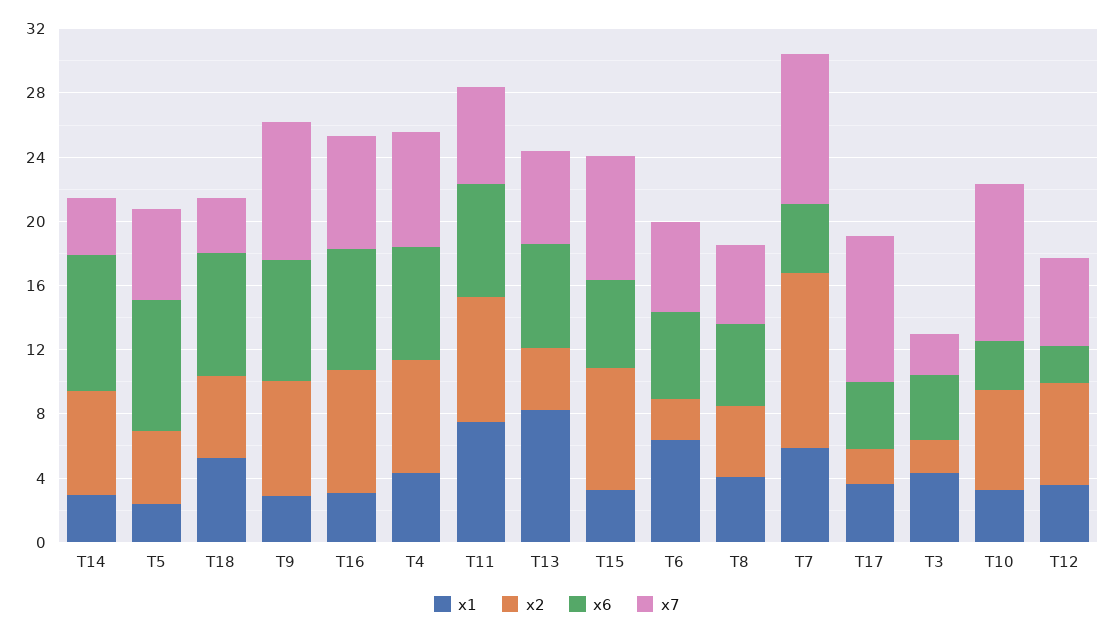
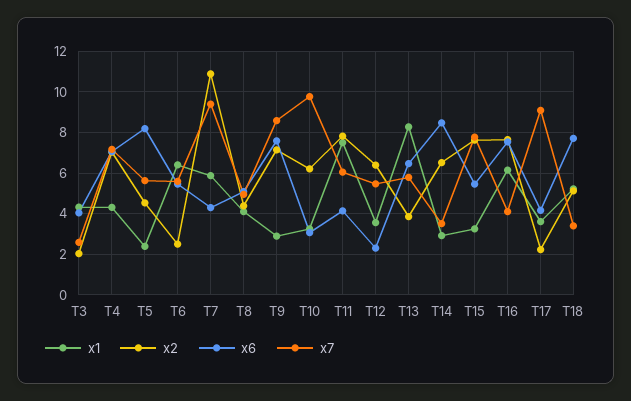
  {
    "x1": {
      "T14": 3,
      "T5": 2.5,
      "T18": 5,
      "T9": 3,
-     "T16": 3,
+     "T16": 6,
      "T4": 4.5,
      "T11": 7.5,
      "T13": 8.5,
      "T15": 3,
      "T6": 6.5,
      "T8": 4,
      "T7": 6,
      "T17": 3.5,
      "T3": 4.5,
      "T10": 3.5,
      "T12": 3.5
    },
    "x2": {
      "T14": 6.5,
      "T5": 4.5,
      "T18": 5,
      "T9": 7,
      "T16": 7.5,
      "T4": 7,
      "T11": 8,
      "T13": 4,
      "T15": 7.5,
      "T6": 2.5,
      "T8": 4.5,
      "T7": 11,
      "T17": 2,
      "T3": 2,
      "T10": 6,
      "T12": 6.5
    },
    "x6": {
      "T14": 8.5,
      "T5": 8,
      "T18": 7.5,
      "T9": 7.5,
      "T16": 7.5,
      "T4": 7,
-     "T11": 7,
+     "T11": 4,
      "T13": 6.5,
      "T15": 5.5,
      "T6": 5.5,
      "T8": 5,
      "T7": 4.5,
      "T17": 4,
      "T3": 4,
      "T10": 3,
      "T12": 2.5
    },
    "x7": {
      "T14": 3.5,
      "T5": 5.5,
      "T18": 3.5,
      "T9": 8.5,
-     "T16": 7,
+     "T16": 4,
      "T4": 7,
      "T11": 6,
      "T13": 6,
      "T15": 8,
      "T6": 5.5,
      "T8": 5,
      "T7": 9.5,
      "T17": 9,
      "T3": 2.5,
      "T10": 10,
      "T12": 5.5
    }
  }

